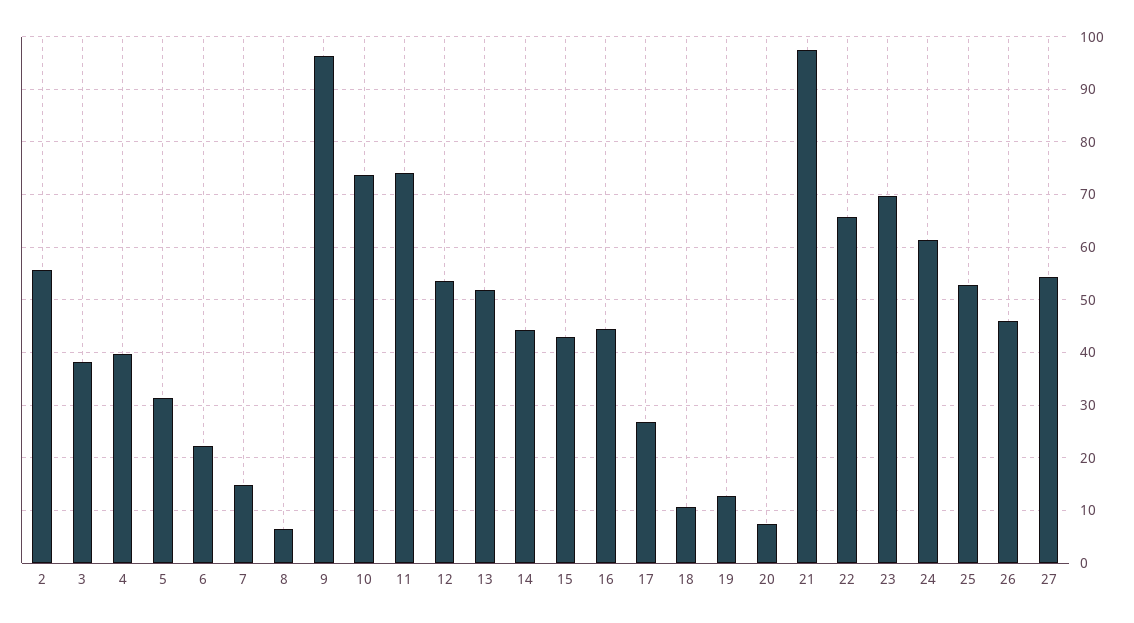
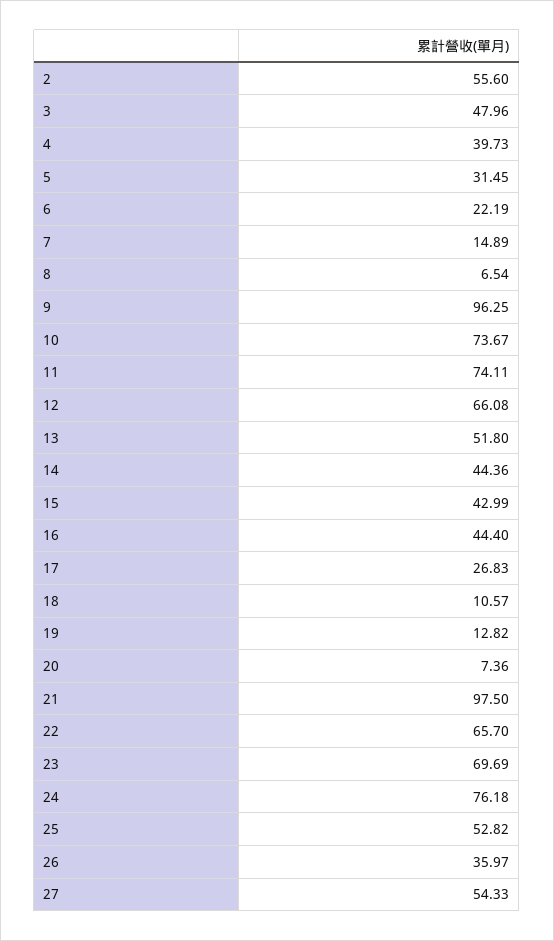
  {
    "2": 55.6,
-   "3": 38,
+   "3": 47.96,
    "4": 39.73,
    "5": 31.45,
    "6": 22.19,
    "7": 14.89,
    "8": 6.54,
    "9": 96.25,
    "10": 73.67,
    "11": 74.11,
-   "12": 54,
+   "12": 66.08,
    "13": 51.8,
    "14": 44.36,
    "15": 42.99,
    "16": 44.4,
    "17": 26.83,
    "18": 10.57,
    "19": 12.82,
    "20": 7.36,
    "21": 97.5,
    "22": 65.7,
    "23": 69.69,
-   "24": 62,
+   "24": 76.18,
    "25": 52.82,
-   "26": 46,
+   "26": 35.97,
    "27": 54.33
  }

